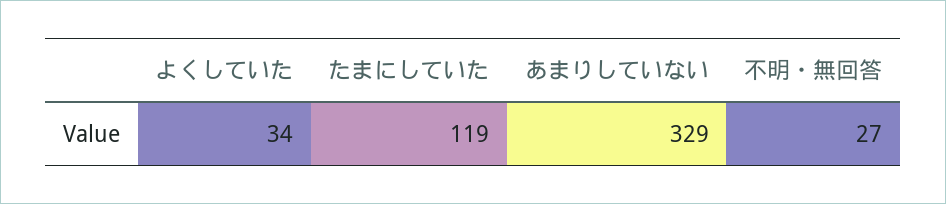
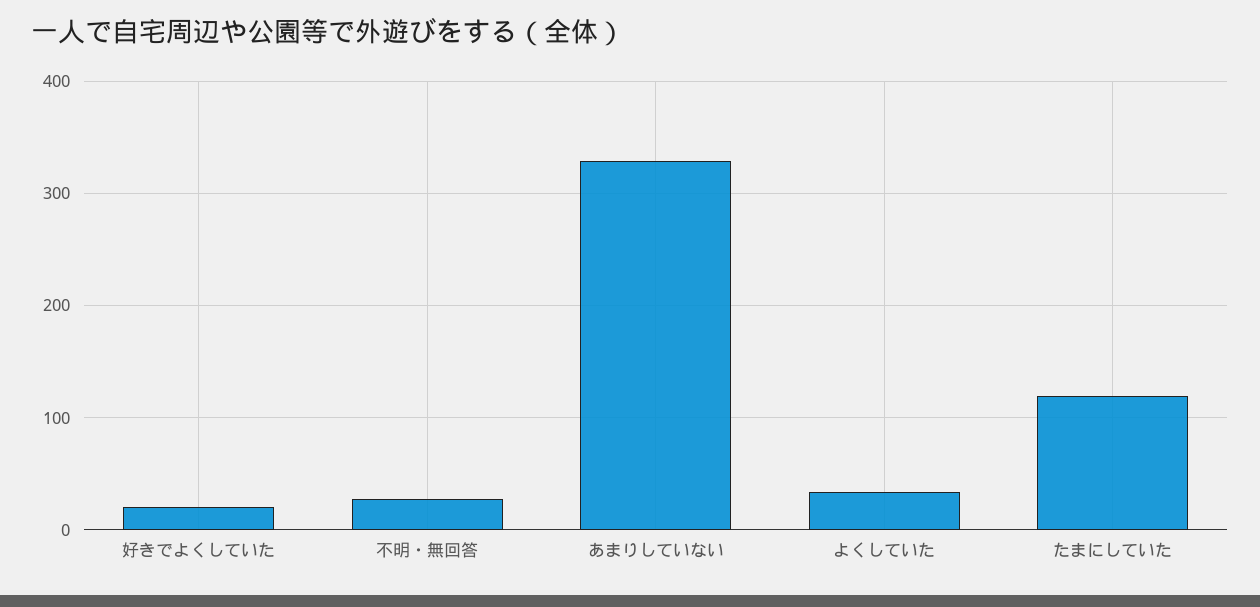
  {
    "よくしていた": 34,
    "たまにしていた": 119,
    "あまりしていない": 329,
-   "不明・無回答": 27
+   "不明・無回答": 27,
+   "好きでよくしていた": 20
  }

